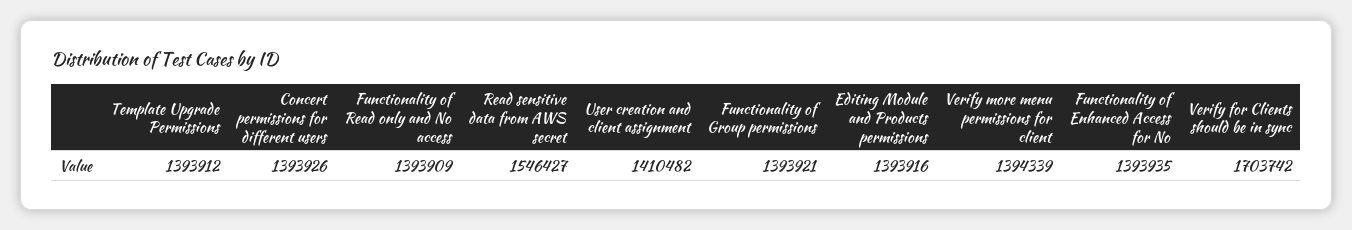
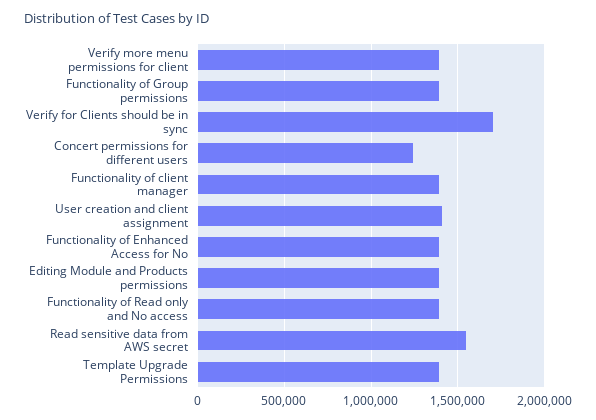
  {
    "Template Upgrade Permissions": 1393912,
-   "Concert permissions for different users": 1393926,
+   "Concert permissions for different users": 1250000,
    "Functionality of Read only and No access": 1393909,
    "Read sensitive data from AWS secret": 1546427,
    "User creation and client assignment": 1410482,
    "Functionality of Group permissions": 1393921,
    "Editing Module and Products permissions": 1393916,
    "Verify more menu permissions for client": 1394339,
    "Functionality of Enhanced Access for No": 1393935,
-   "Verify for Clients should be in sync": 1703742
+   "Verify for Clients should be in sync": 1703742,
+   "Functionality of client manager": 1400000
  }

